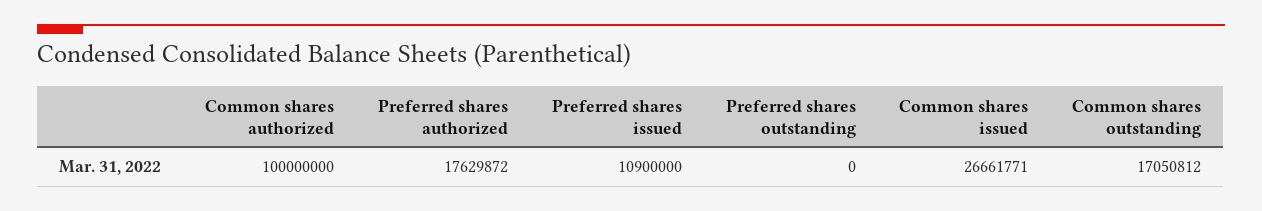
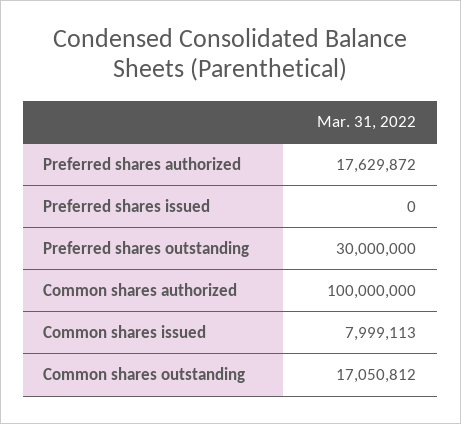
  {
    "Common shares authorized": 100000000,
    "Preferred shares authorized": 17629872,
-   "Preferred shares issued": 10900000,
+   "Preferred shares issued": 0,
-   "Preferred shares outstanding": 0,
+   "Preferred shares outstanding": 30000000,
-   "Common shares issued": 26661771,
+   "Common shares issued": 7999113,
    "Common shares outstanding": 17050812
  }

